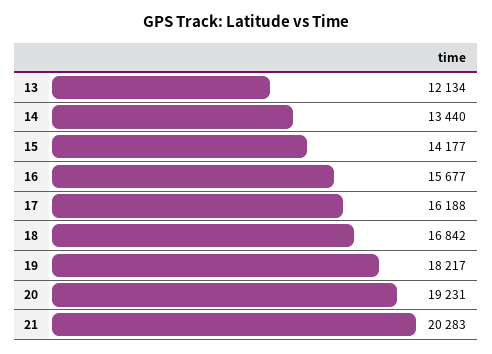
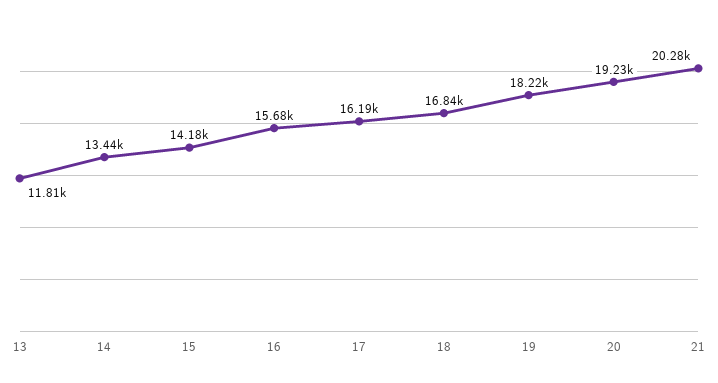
  {
-   "13": 12134,
+   "13": 11810,
    "14": 13440,
    "15": 14177,
    "16": 15677,
    "17": 16188,
    "18": 16842,
    "19": 18217,
    "20": 19231,
    "21": 20283
  }

